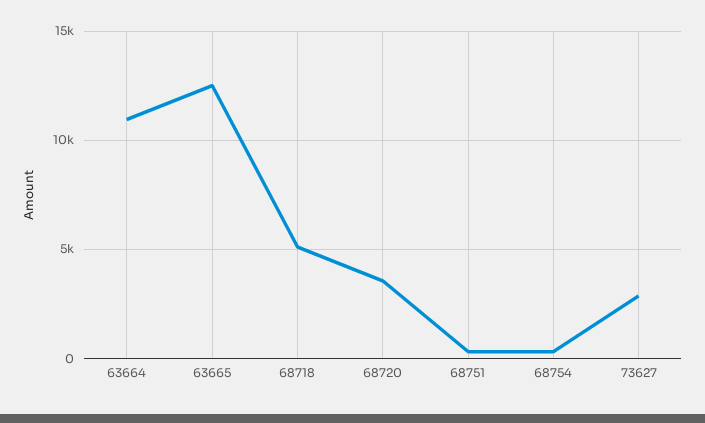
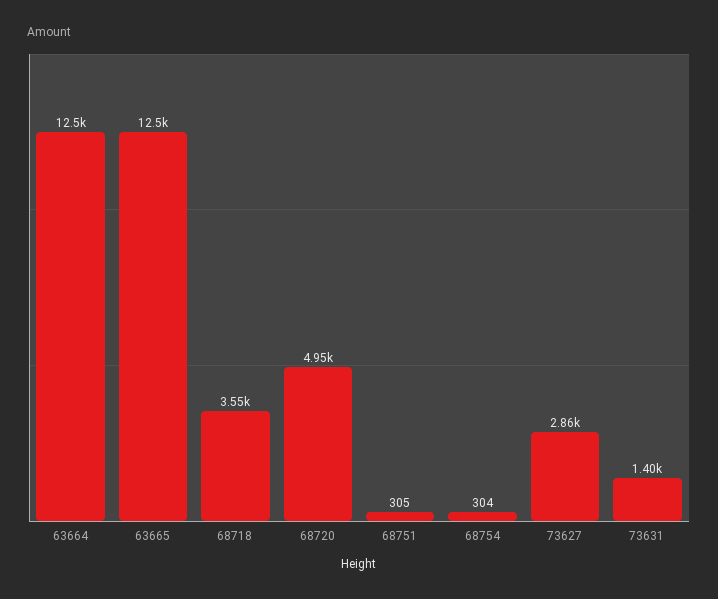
  {
-   "63664": 11000,
+   "63664": 12500,
    "63665": 12500,
-   "68718": 5000,
+   "68718": 3550,
-   "68720": 3500,
+   "68720": 4950,
    "68751": 305,
    "68754": 304,
-   "73627": 2860
+   "73627": 2860,
+   "73631": 1400
  }

